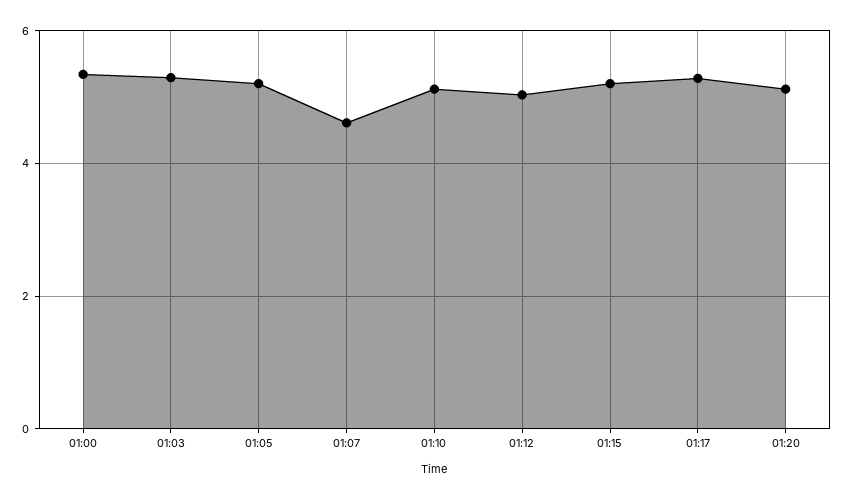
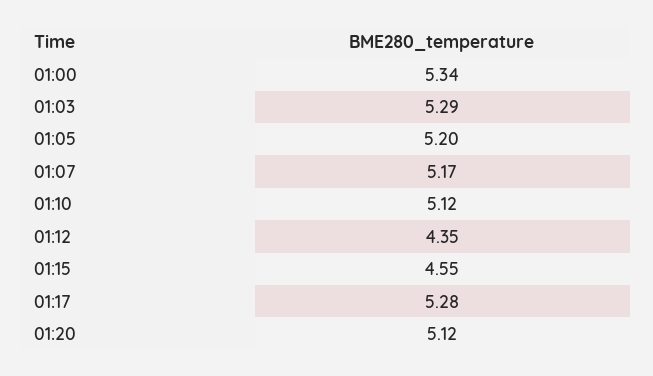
  {
    "01:00": 5.34,
    "01:03": 5.29,
    "01:05": 5.2,
-   "01:07": 4.6,
+   "01:07": 5.17,
    "01:10": 5.12,
-   "01:12": 5,
+   "01:12": 4.35,
-   "01:15": 5.2,
+   "01:15": 4.55,
    "01:17": 5.28,
    "01:20": 5.12
  }

